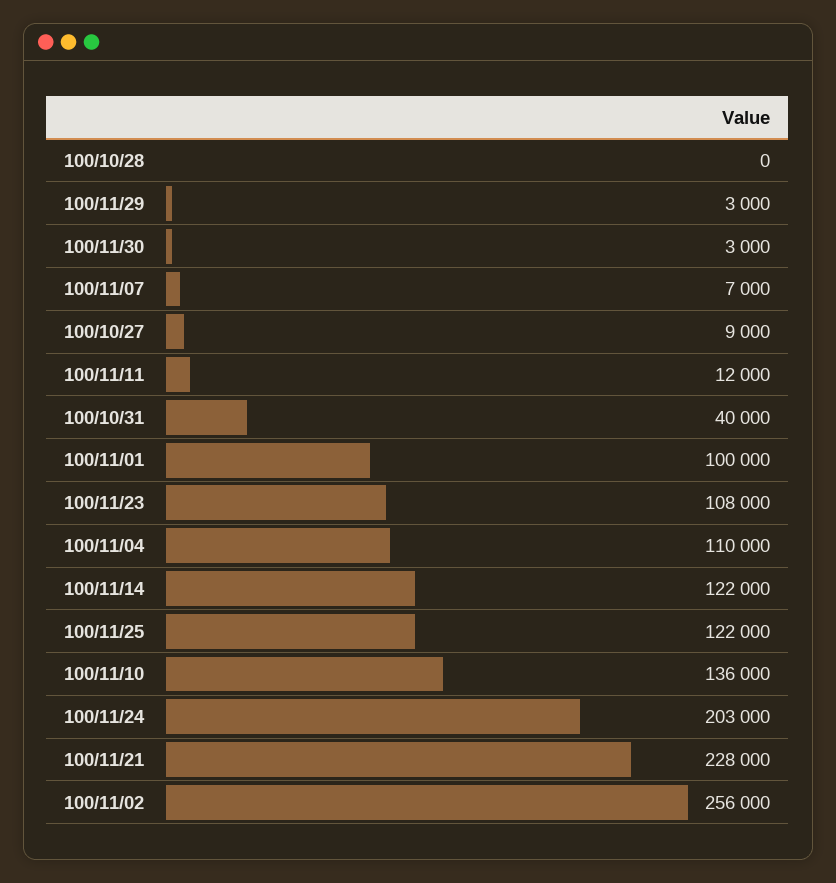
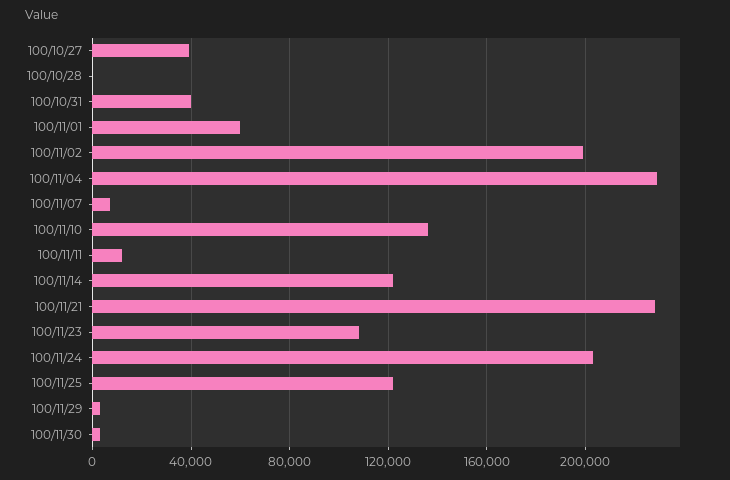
  {
    "100/10/28": 0,
    "100/11/29": 3000,
    "100/11/30": 3000,
    "100/11/07": 7000,
-   "100/10/27": 9000,
+   "100/10/27": 40000,
    "100/11/11": 12000,
    "100/10/31": 40000,
-   "100/11/01": 100000,
+   "100/11/01": 60000,
    "100/11/23": 108000,
-   "100/11/04": 110000,
+   "100/11/04": 230000,
    "100/11/14": 122000,
    "100/11/25": 122000,
    "100/11/10": 136000,
    "100/11/24": 203000,
    "100/11/21": 228000,
-   "100/11/02": 256000
+   "100/11/02": 200000
  }

